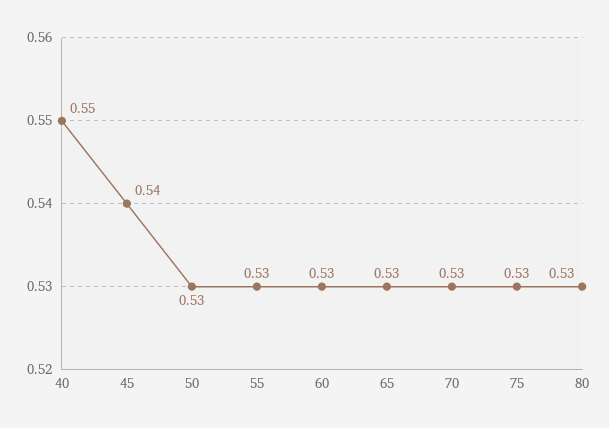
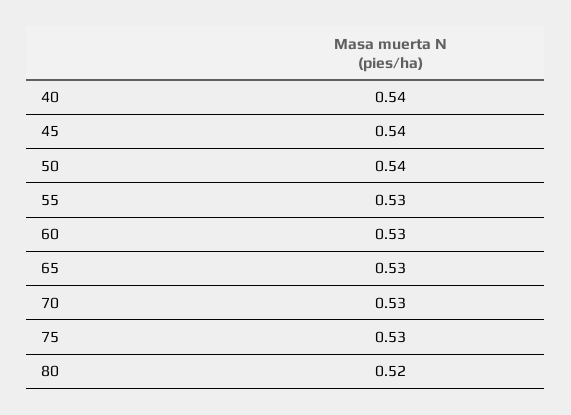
  {
-   "40": 0.55,
+   "40": 0.54,
    "45": 0.54,
-   "50": 0.53,
+   "50": 0.54,
    "55": 0.53,
    "60": 0.53,
    "65": 0.53,
    "70": 0.53,
    "75": 0.53,
-   "80": 0.53
+   "80": 0.52
  }

